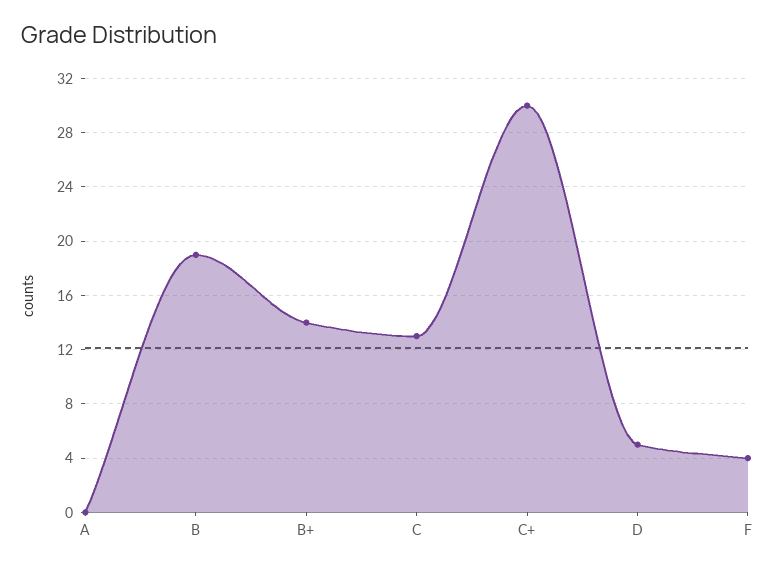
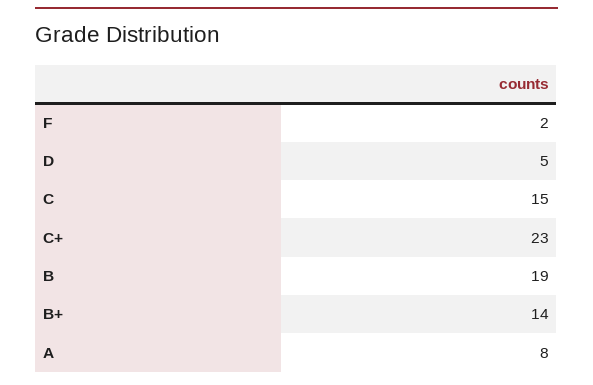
  {
-   "A": 0,
+   "A": 8,
    "B": 19,
    "B+": 14,
-   "C": 13,
+   "C": 15,
-   "C+": 30,
+   "C+": 23,
    "D": 5,
-   "F": 4
+   "F": 2
  }

